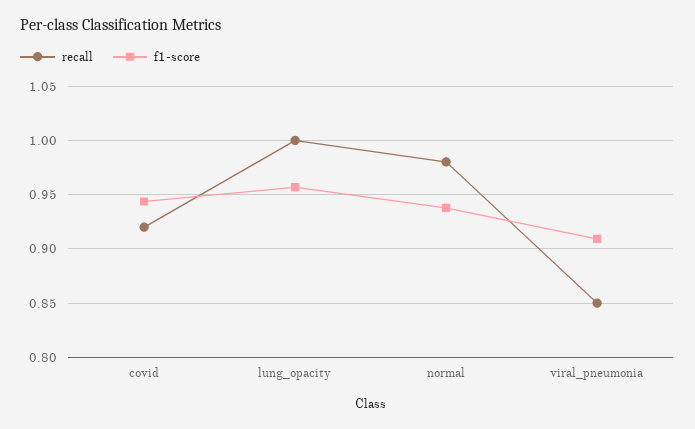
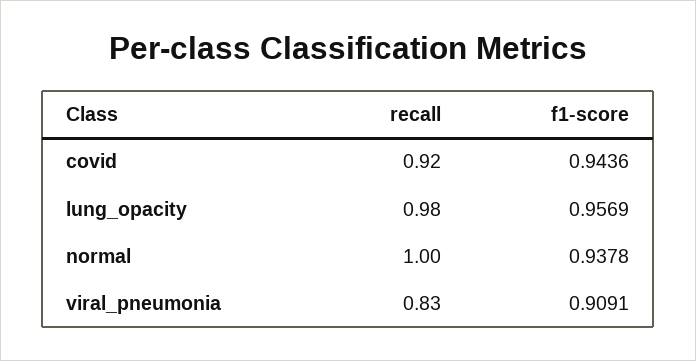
  {
    "recall": {
      "covid": 0.92,
-     "lung_opacity": 1,
+     "lung_opacity": 0.98,
-     "normal": 0.98,
+     "normal": 1,
-     "viral_pneumonia": 0.85
+     "viral_pneumonia": 0.83
    },
    "f1-score": {
      "covid": 0.9436,
      "lung_opacity": 0.9569,
      "normal": 0.9378,
      "viral_pneumonia": 0.9091
    }
  }

